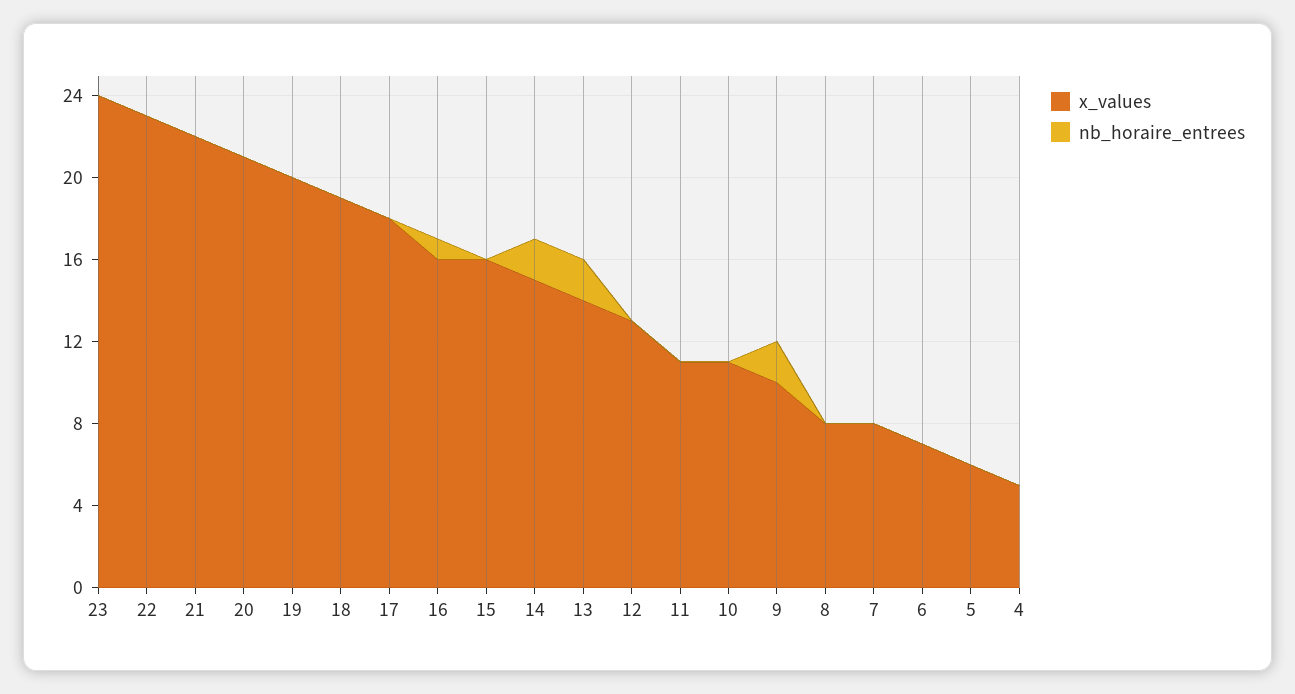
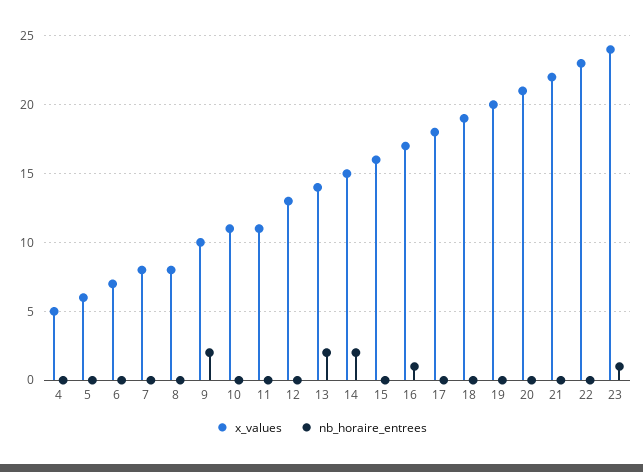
  {
    "x_values": {
      "23": 24,
      "22": 23,
      "21": 22,
      "20": 21,
      "19": 20,
      "18": 19,
      "17": 18,
-     "16": 16,
+     "16": 17,
      "15": 16,
      "14": 15,
      "13": 14,
      "12": 13,
      "11": 11,
      "10": 11,
      "9": 10,
      "8": 8,
      "7": 8,
      "6": 7,
      "5": 6,
      "4": 5
    },
    "nb_horaire_entrees": {
-     "23": 0,
+     "23": 1,
      "22": 0,
      "21": 0,
      "20": 0,
      "19": 0,
      "18": 0,
      "17": 0,
      "16": 1,
      "15": 0,
      "14": 2,
      "13": 2,
      "12": 0,
      "11": 0,
      "10": 0,
      "9": 2,
      "8": 0,
      "7": 0,
      "6": 0,
      "5": 0,
      "4": 0
    }
  }

